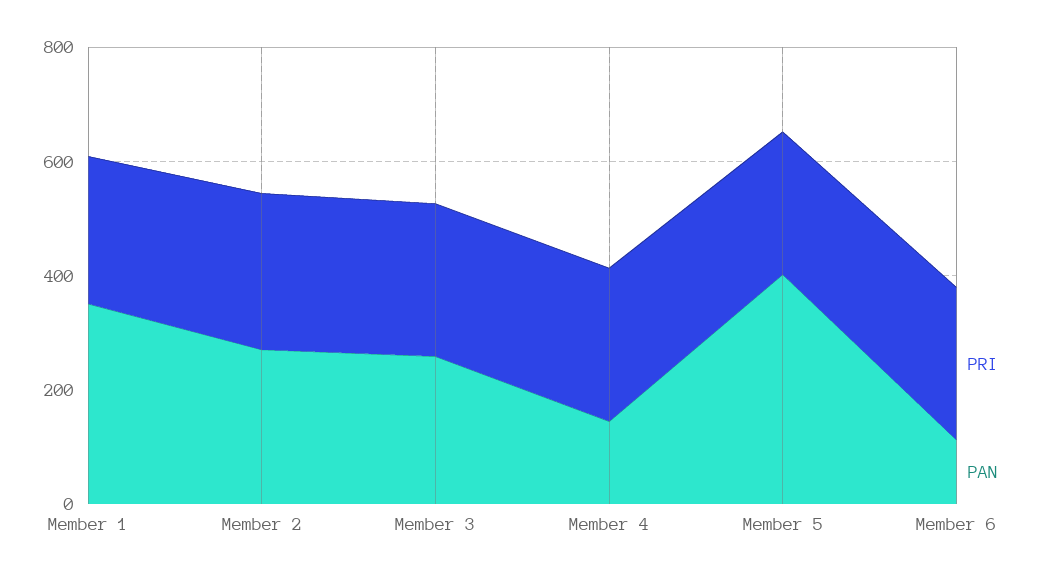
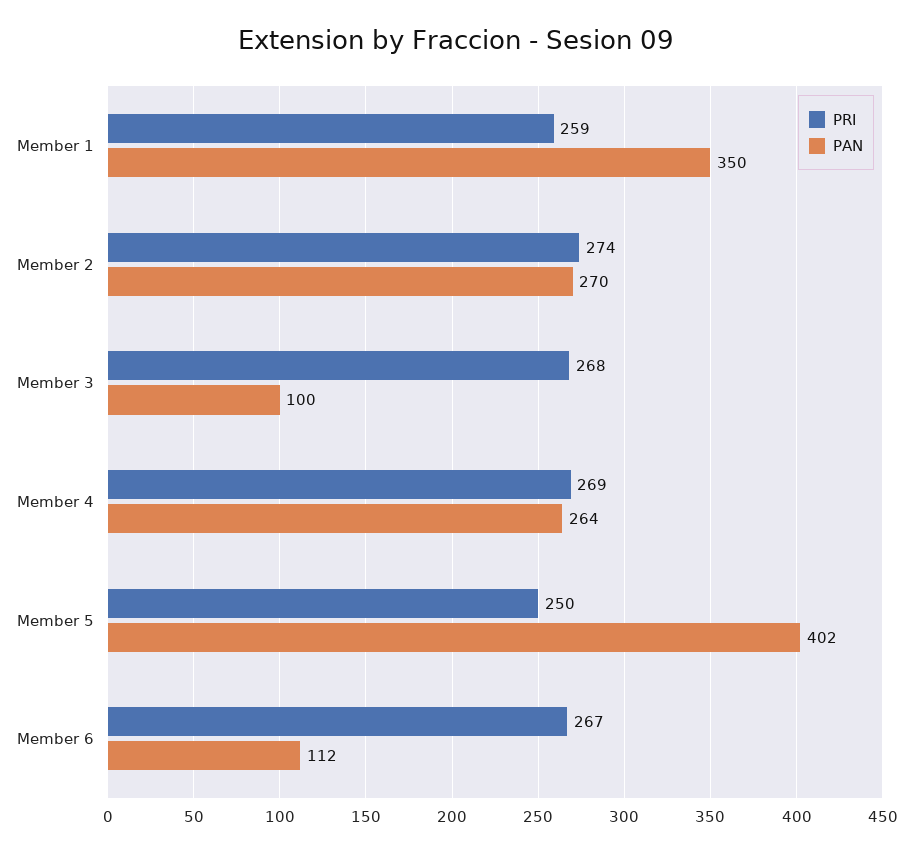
  {
    "PRI": {
      "Member 1": 259,
      "Member 2": 274,
      "Member 3": 268,
      "Member 4": 269,
      "Member 5": 250,
      "Member 6": 267
    },
    "PAN": {
      "Member 1": 350,
      "Member 2": 270,
-     "Member 3": 250,
+     "Member 3": 100,
-     "Member 4": 150,
+     "Member 4": 264,
      "Member 5": 402,
      "Member 6": 112
    }
  }

